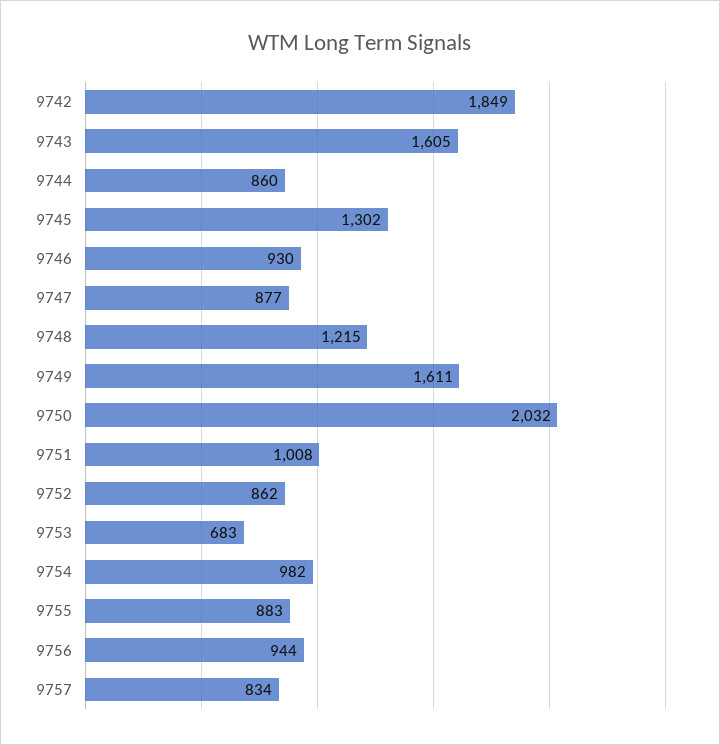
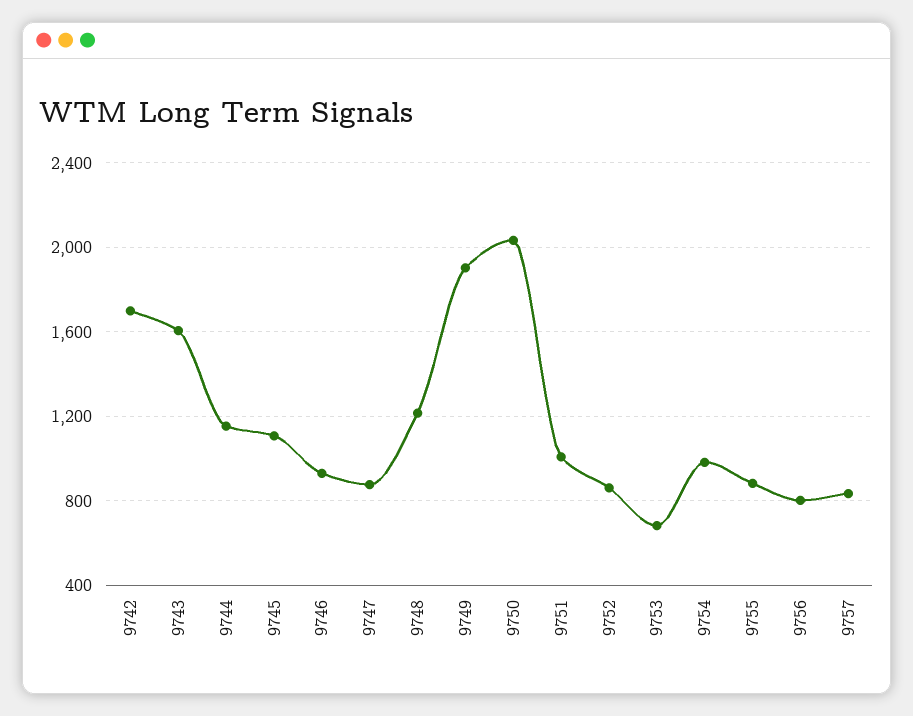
  {
-   "9742": 1849,
+   "9742": 1700,
    "9743": 1605,
-   "9744": 860,
+   "9744": 1150,
-   "9745": 1302,
+   "9745": 1100,
    "9746": 930,
    "9747": 877,
    "9748": 1215,
-   "9749": 1611,
+   "9749": 1900,
    "9750": 2032,
    "9751": 1008,
    "9752": 862,
    "9753": 683,
    "9754": 982,
    "9755": 883,
-   "9756": 944,
+   "9756": 800,
    "9757": 834
  }

